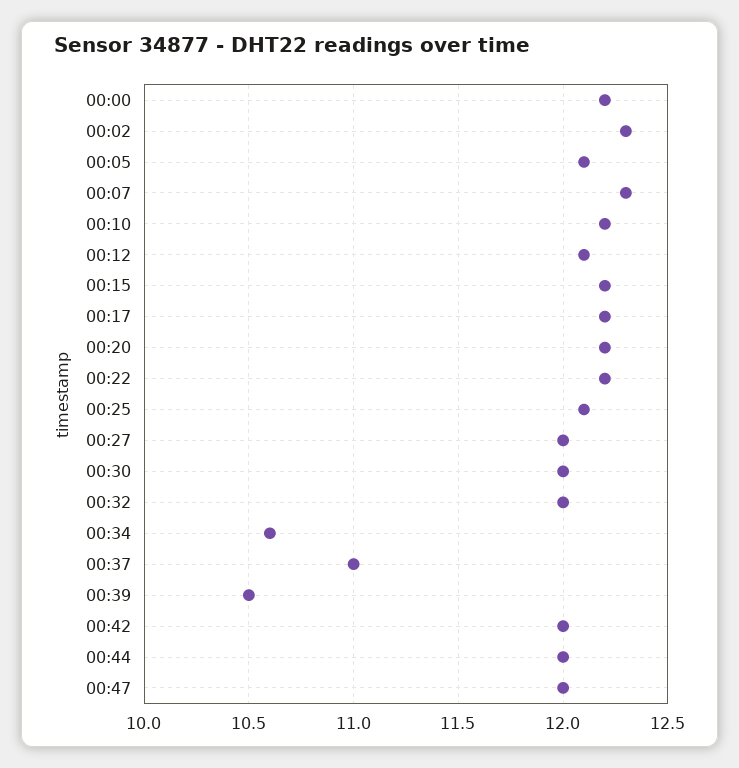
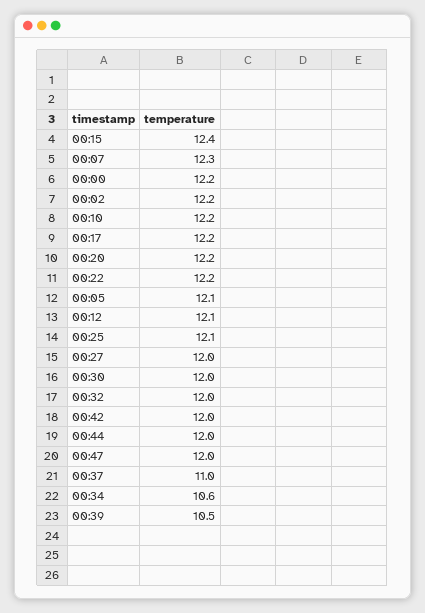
  {
    "00:00": 12.2,
-   "00:02": 12.3,
+   "00:02": 12.2,
    "00:05": 12.1,
    "00:07": 12.3,
    "00:10": 12.2,
    "00:12": 12.1,
-   "00:15": 12.2,
+   "00:15": 12.4,
    "00:17": 12.2,
    "00:20": 12.2,
    "00:22": 12.2,
    "00:25": 12.1,
    "00:27": 12,
    "00:30": 12,
    "00:32": 12,
    "00:34": 10.6,
    "00:37": 11,
    "00:39": 10.5,
    "00:42": 12,
    "00:44": 12,
    "00:47": 12
  }

